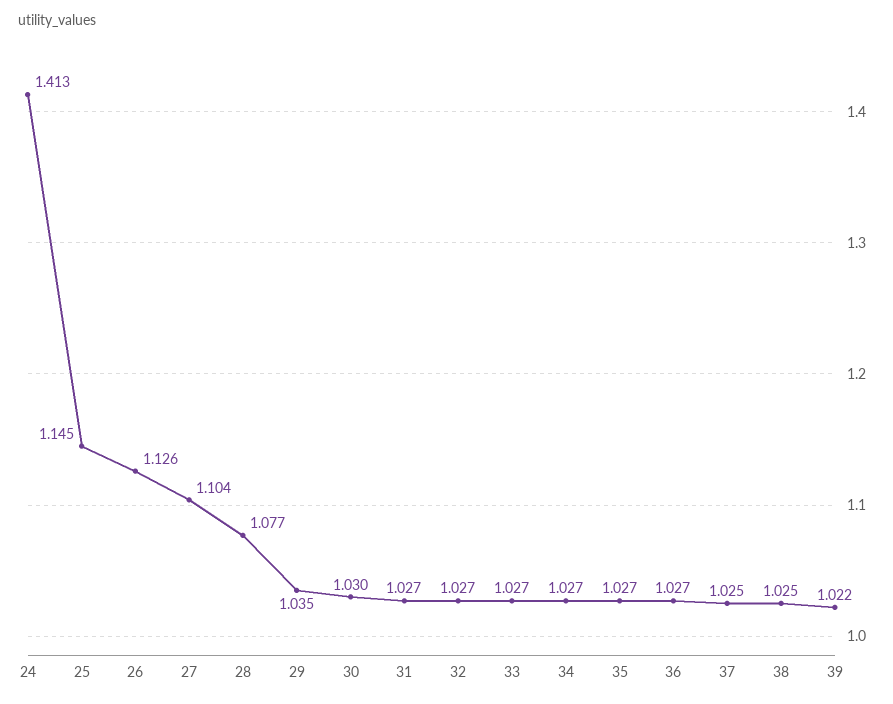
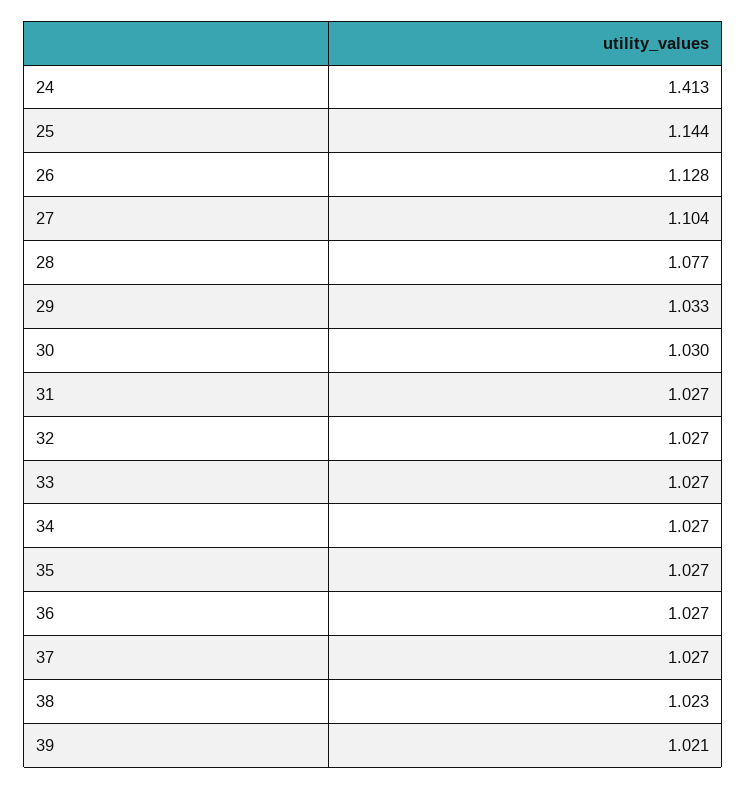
  {
    "24": 1.413,
-   "25": 1.145,
+   "25": 1.144,
-   "26": 1.126,
+   "26": 1.128,
    "27": 1.104,
    "28": 1.077,
-   "29": 1.035,
+   "29": 1.033,
    "30": 1.03,
    "31": 1.027,
    "32": 1.027,
    "33": 1.027,
    "34": 1.027,
    "35": 1.027,
    "36": 1.027,
-   "37": 1.025,
+   "37": 1.027,
-   "38": 1.025,
+   "38": 1.023,
-   "39": 1.022
+   "39": 1.021
  }

